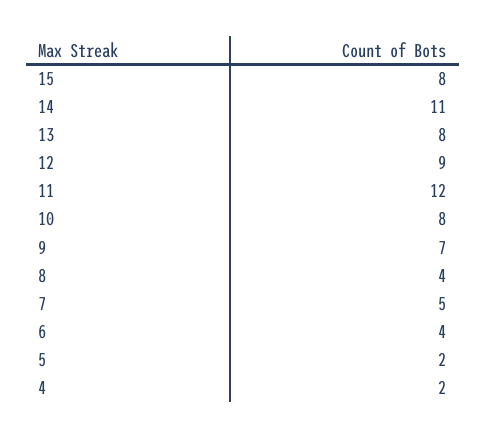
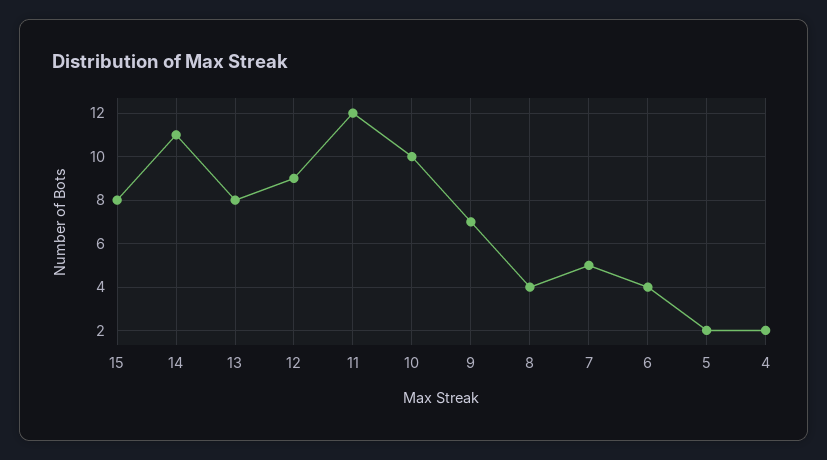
  {
    "15": 8,
    "14": 11,
    "13": 8,
    "12": 9,
    "11": 12,
-   "10": 8,
+   "10": 10,
    "9": 7,
    "8": 4,
    "7": 5,
    "6": 4,
    "5": 2,
    "4": 2
  }

